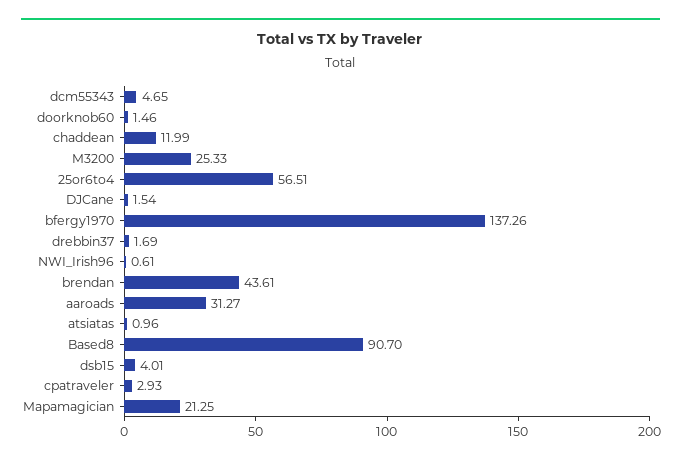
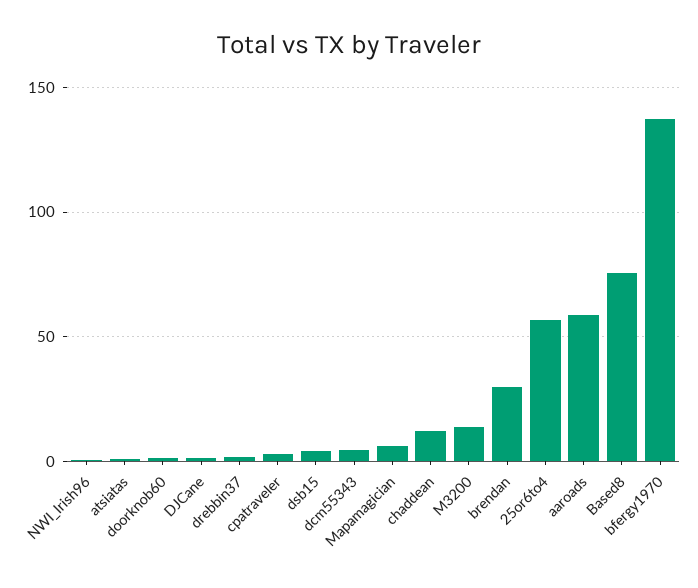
  {
    "dcm55343": 4.65,
    "doorknob60": 1.46,
    "chaddean": 11.99,
-   "M3200": 25.33,
+   "M3200": 15,
    "25or6to4": 56.51,
    "DJCane": 1.54,
    "bfergy1970": 137.26,
    "drebbin37": 1.69,
    "NWI_Irish96": 0.61,
-   "brendan": 43.61,
+   "brendan": 30,
-   "aaroads": 31.27,
+   "aaroads": 60,
    "atsiatas": 0.96,
-   "Based8": 90.7,
+   "Based8": 75,
    "dsb15": 4.01,
    "cpatraveler": 2.93,
-   "Mapamagician": 21.25
+   "Mapamagician": 5
  }

